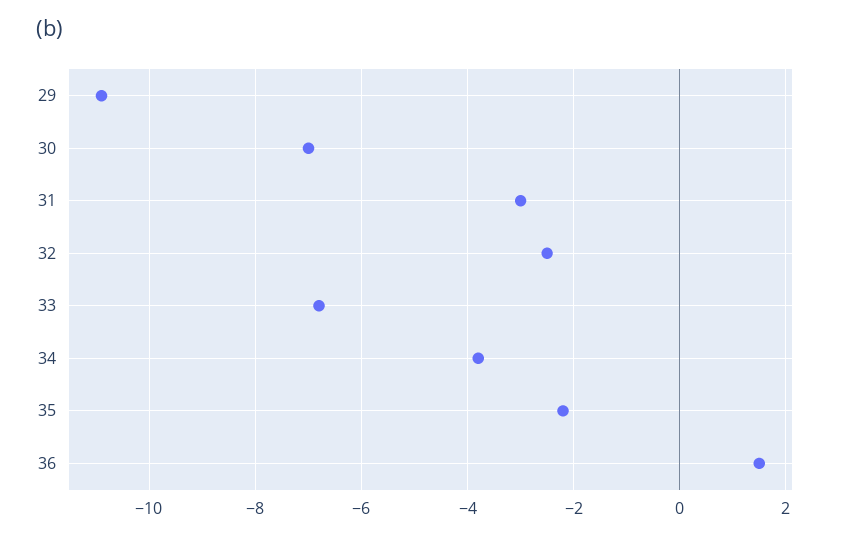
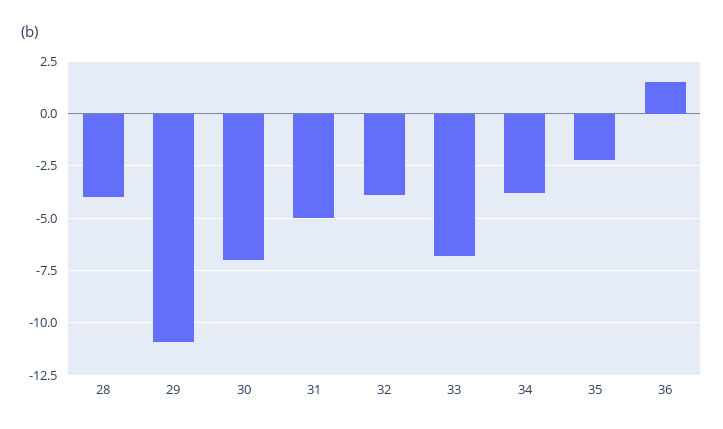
  {
    "29": -11,
    "30": -7,
-   "31": -3,
+   "31": -5,
-   "32": -2.5,
+   "32": -4,
    "33": -7,
    "34": -4,
    "35": -2,
-   "36": 1.5
+   "36": 1.5,
+   "28": -4
  }

